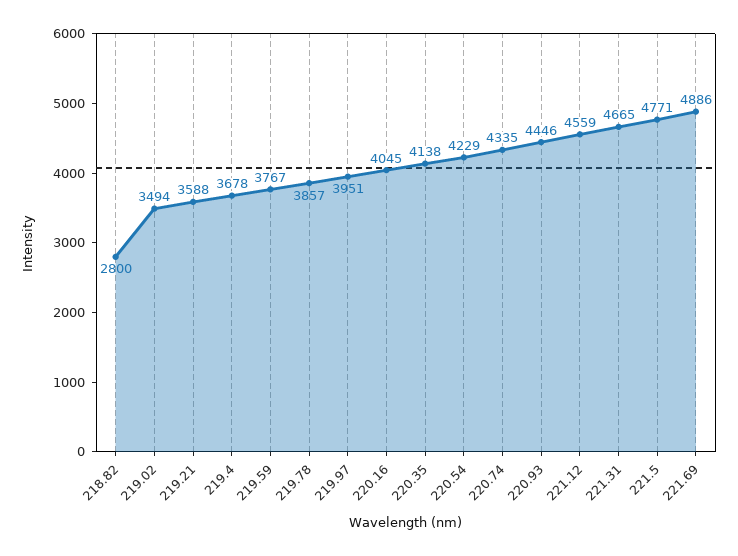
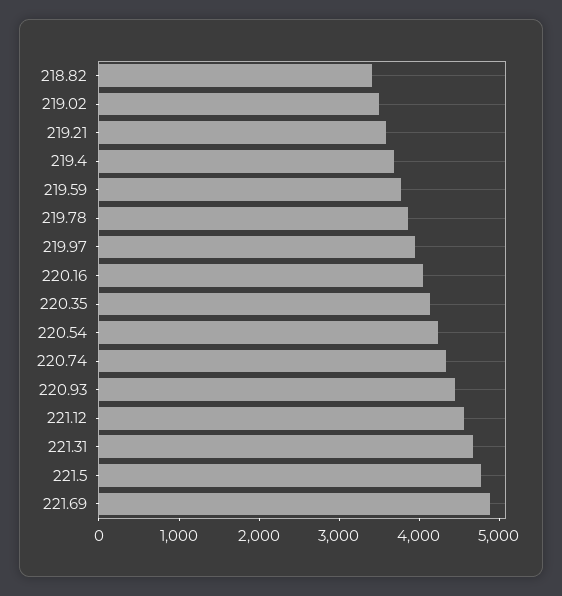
  {
-   "218.82": 2800,
+   "218.82": 3400,
    "219.02": 3494,
    "219.21": 3588,
    "219.4": 3678,
    "219.59": 3767,
    "219.78": 3857,
    "219.97": 3951,
    "220.16": 4045,
    "220.35": 4138,
    "220.54": 4229,
    "220.74": 4335,
    "220.93": 4446,
    "221.12": 4559,
    "221.31": 4665,
    "221.5": 4771,
    "221.69": 4886
  }

